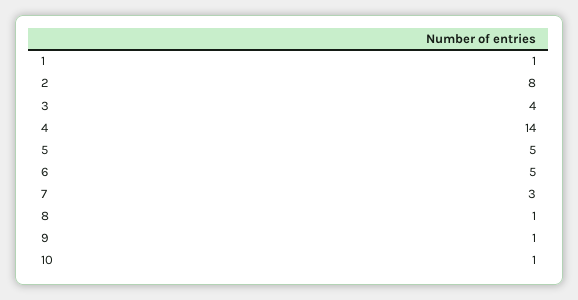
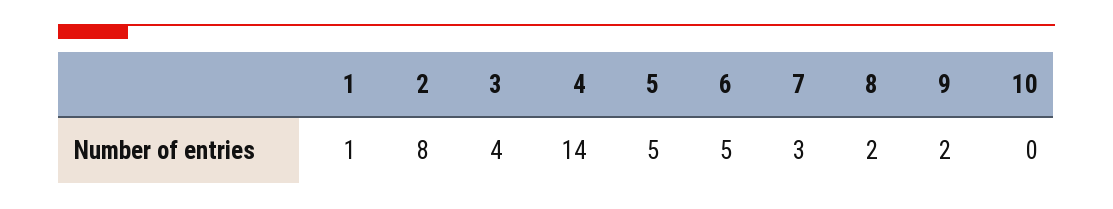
  {
    "1": 1,
    "2": 8,
    "3": 4,
    "4": 14,
    "5": 5,
    "6": 5,
    "7": 3,
-   "8": 1,
+   "8": 2,
-   "9": 1,
+   "9": 2,
-   "10": 1
+   "10": 0
  }

